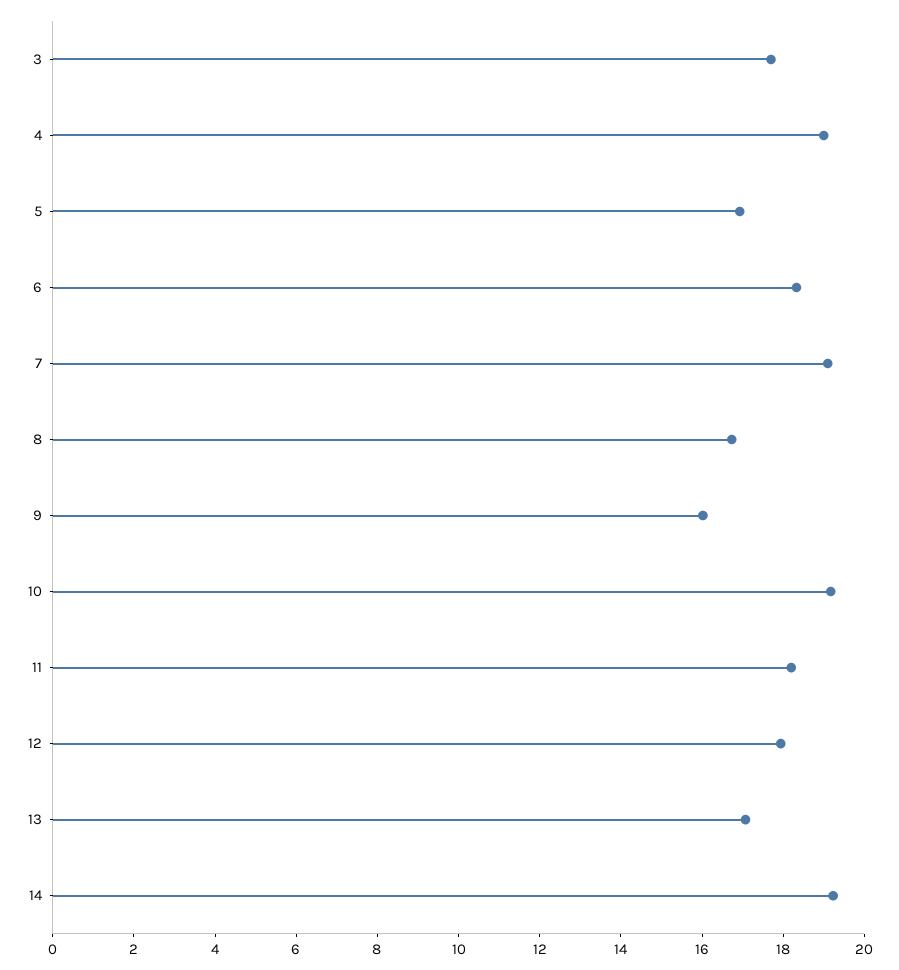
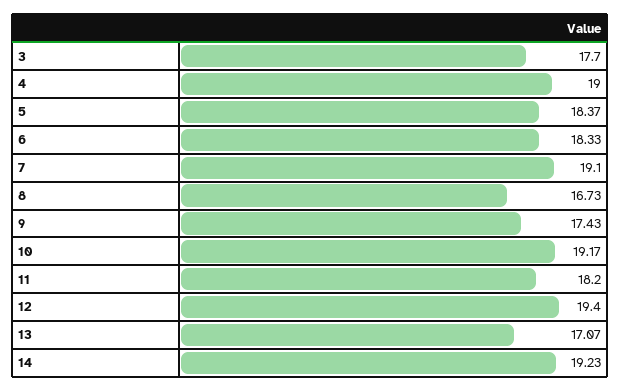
  {
    "3": 17.7,
    "4": 19,
-   "5": 17,
+   "5": 18.37,
    "6": 18.33,
    "7": 19.1,
    "8": 16.73,
-   "9": 16,
+   "9": 17.43,
    "10": 19.17,
    "11": 18.2,
-   "12": 18,
+   "12": 19.4,
    "13": 17.07,
    "14": 19.23
  }

